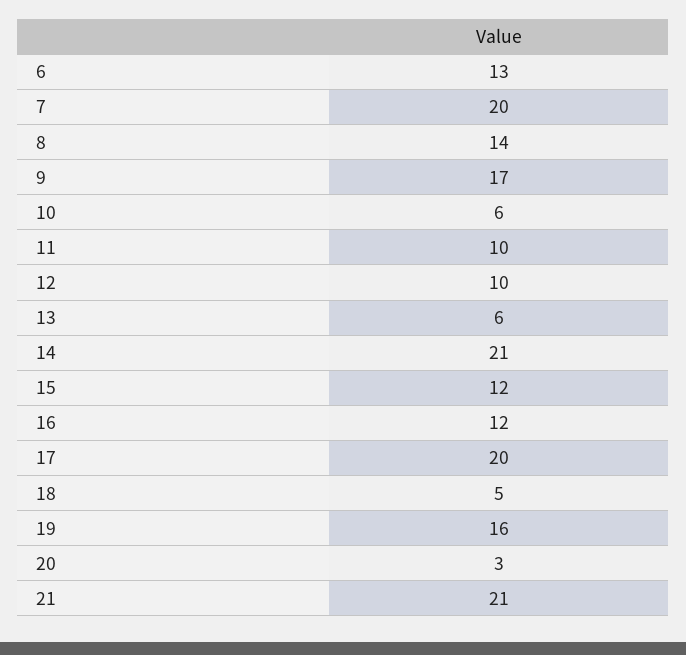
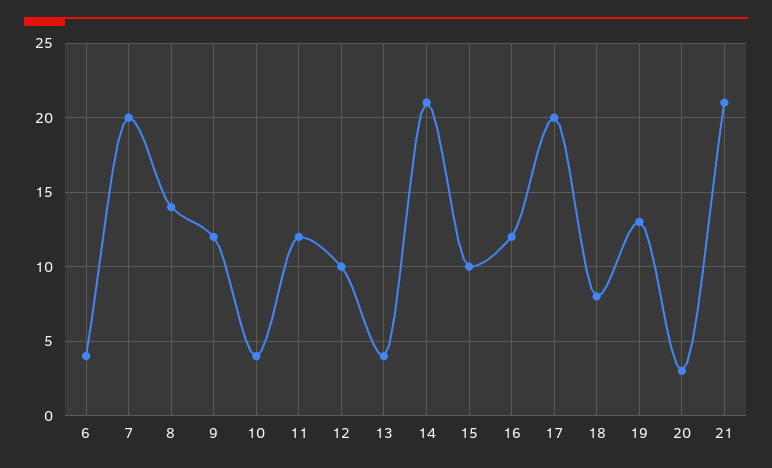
  {
-   "6": 13,
+   "6": 4,
    "7": 20,
    "8": 14,
-   "9": 17,
+   "9": 12,
-   "10": 6,
+   "10": 4,
-   "11": 10,
+   "11": 12,
    "12": 10,
-   "13": 6,
+   "13": 4,
    "14": 21,
-   "15": 12,
+   "15": 10,
    "16": 12,
    "17": 20,
-   "18": 5,
+   "18": 8,
-   "19": 16,
+   "19": 13,
    "20": 3,
    "21": 21
  }

